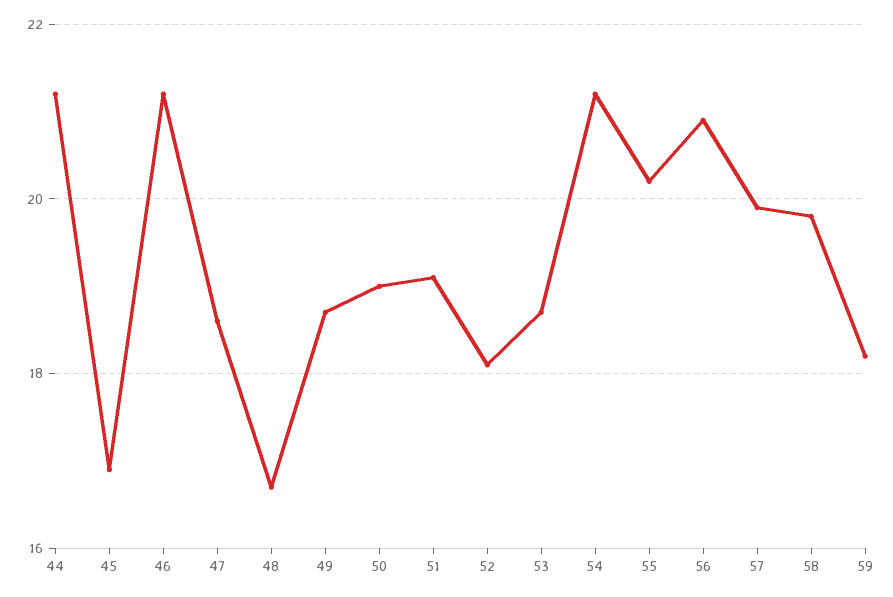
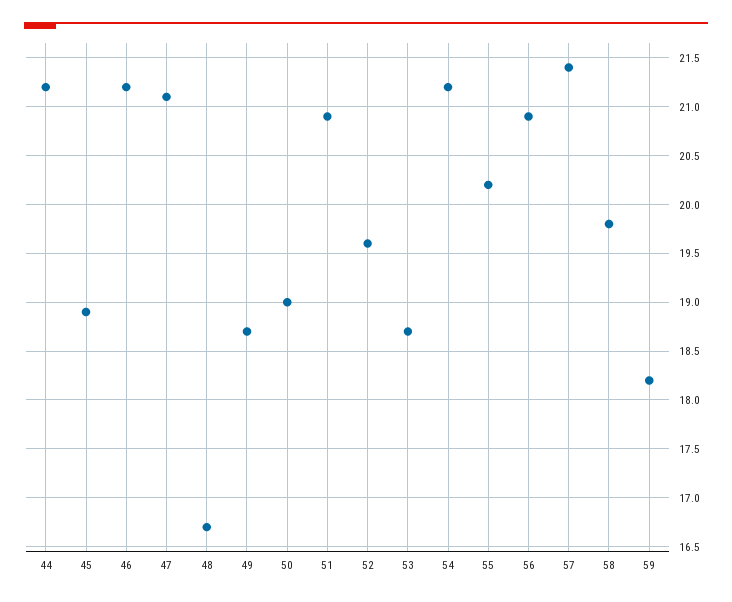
  {
    "44": 21.2,
-   "45": 17,
+   "45": 18.9,
    "46": 21.2,
-   "47": 18.5,
+   "47": 21.1,
    "48": 16.7,
    "49": 18.7,
    "50": 19,
-   "51": 19,
+   "51": 20.9,
-   "52": 18,
+   "52": 19.6,
    "53": 18.7,
    "54": 21.2,
    "55": 20.2,
    "56": 20.9,
-   "57": 20,
+   "57": 21.4,
    "58": 19.8,
    "59": 18.2
  }

